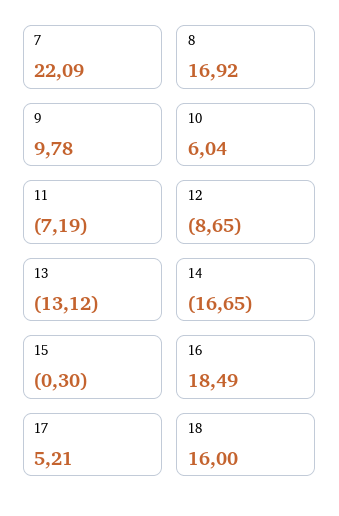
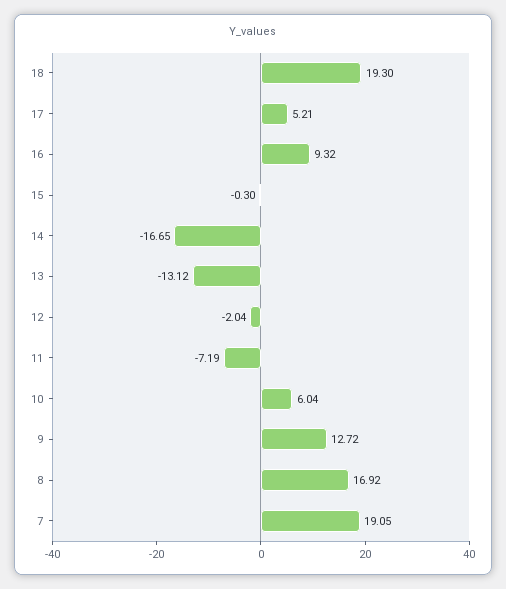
  {
-   "7": 22.09,
+   "7": 19.05,
    "8": 16.92,
-   "9": 9.78,
+   "9": 12.72,
    "10": 6.04,
    "11": -7.19,
-   "12": -8.65,
+   "12": -2.04,
    "13": -13.12,
    "14": -16.65,
    "15": -0.3,
-   "16": 18.49,
+   "16": 9.32,
    "17": 5.21,
-   "18": 16
+   "18": 19.3
  }

